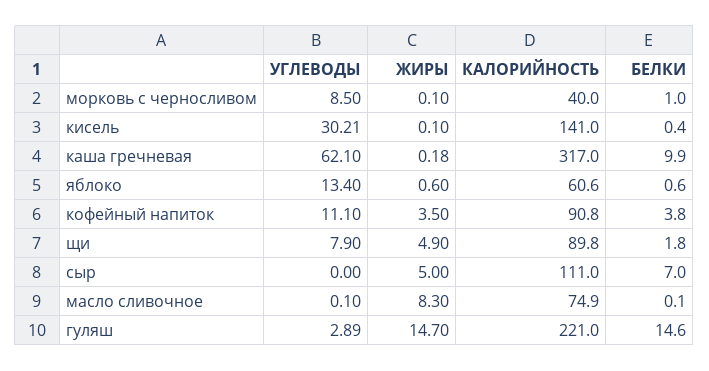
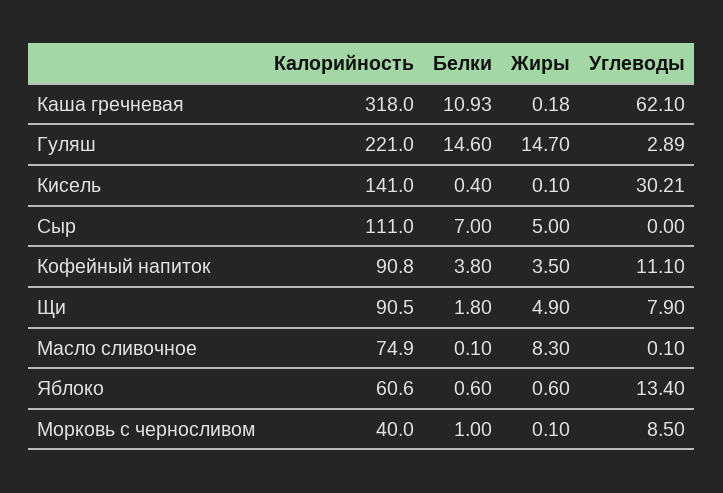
  {
    "УГЛЕВОДЫ": {
      "морковь с черносливом": 8.5,
      "кисель": 30.21,
      "каша гречневая": 62.1,
      "яблоко": 13.4,
      "кофейный напиток": 11.1,
      "щи": 7.9,
      "сыр": 0,
      "масло сливочное": 0.1,
      "гуляш": 2.89
    },
    "ЖИРЫ": {
      "морковь с черносливом": 0.1,
      "кисель": 0.1,
      "каша гречневая": 0.18,
      "яблоко": 0.6,
      "кофейный напиток": 3.5,
      "щи": 4.9,
      "сыр": 5,
      "масло сливочное": 8.3,
      "гуляш": 14.7
    },
    "КАЛОРИЙНОСТЬ": {
      "морковь с черносливом": 40,
      "кисель": 141,
-     "каша гречневая": 317,
+     "каша гречневая": 318,
      "яблоко": 60.6,
      "кофейный напиток": 90.8,
-     "щи": 89.8,
+     "щи": 90.5,
      "сыр": 111,
      "масло сливочное": 74.9,
      "гуляш": 221
    },
    "БЕЛКИ": {
      "морковь с черносливом": 1,
      "кисель": 0.4,
-     "каша гречневая": 9.9,
+     "каша гречневая": 10.93,
      "яблоко": 0.6,
      "кофейный напиток": 3.8,
      "щи": 1.8,
      "сыр": 7,
      "масло сливочное": 0.1,
      "гуляш": 14.6
    }
  }

